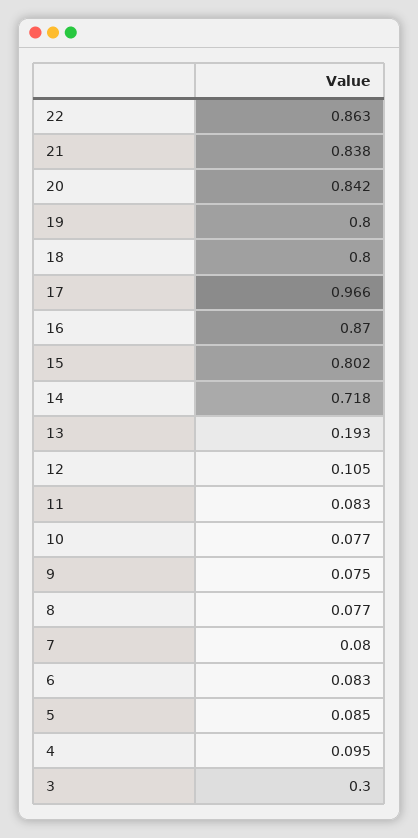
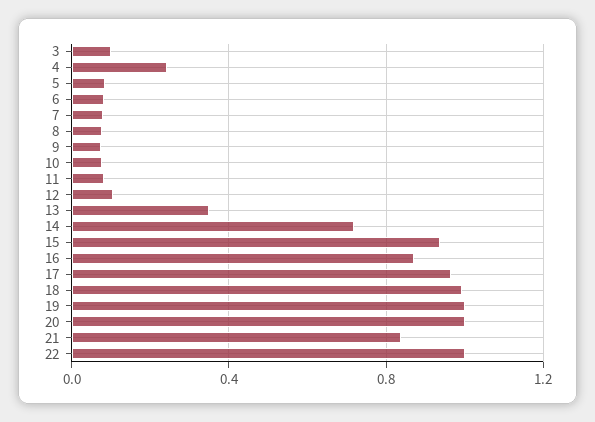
  {
-   "22": 0.863,
+   "22": 1,
    "21": 0.838,
-   "20": 0.842,
+   "20": 1,
-   "19": 0.8,
+   "19": 1,
-   "18": 0.8,
+   "18": 1,
    "17": 0.966,
    "16": 0.87,
-   "15": 0.802,
+   "15": 0.95,
    "14": 0.718,
-   "13": 0.193,
+   "13": 0.35,
    "12": 0.105,
    "11": 0.083,
    "10": 0.077,
    "9": 0.075,
    "8": 0.077,
    "7": 0.08,
    "6": 0.083,
    "5": 0.085,
-   "4": 0.095,
+   "4": 0.25,
-   "3": 0.3
+   "3": 0.1
  }

